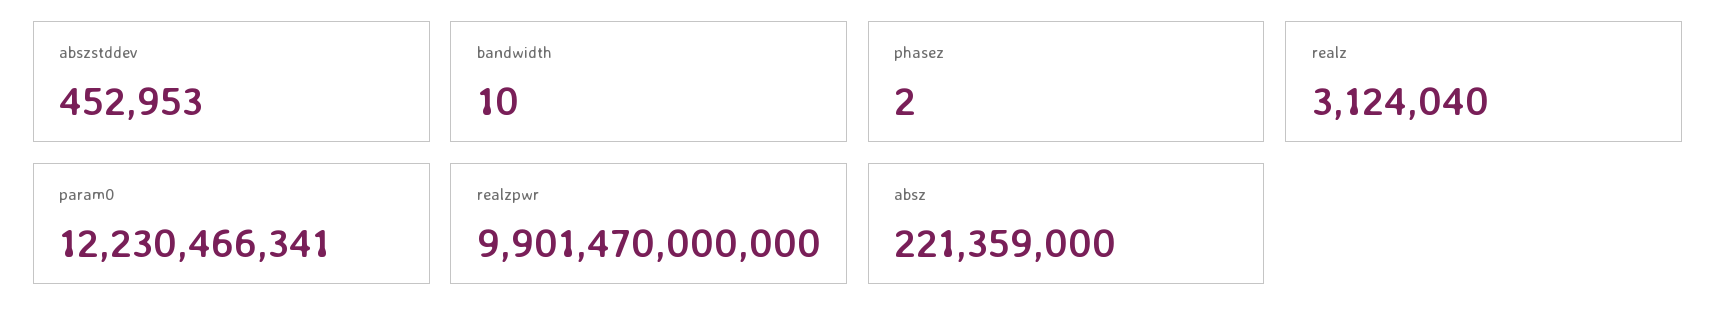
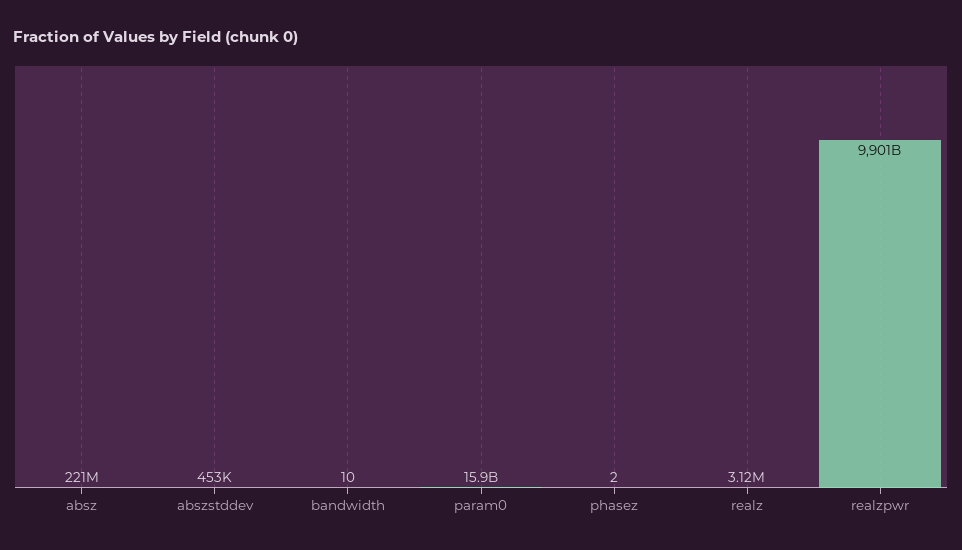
  {
    "abszstddev": 452953,
    "bandwidth": 10,
    "phasez": 2,
    "realz": 3124040,
-   "param0": 12230466341,
+   "param0": 15900000000,
    "realzpwr": 9901470000000,
    "absz": 221359000
  }

